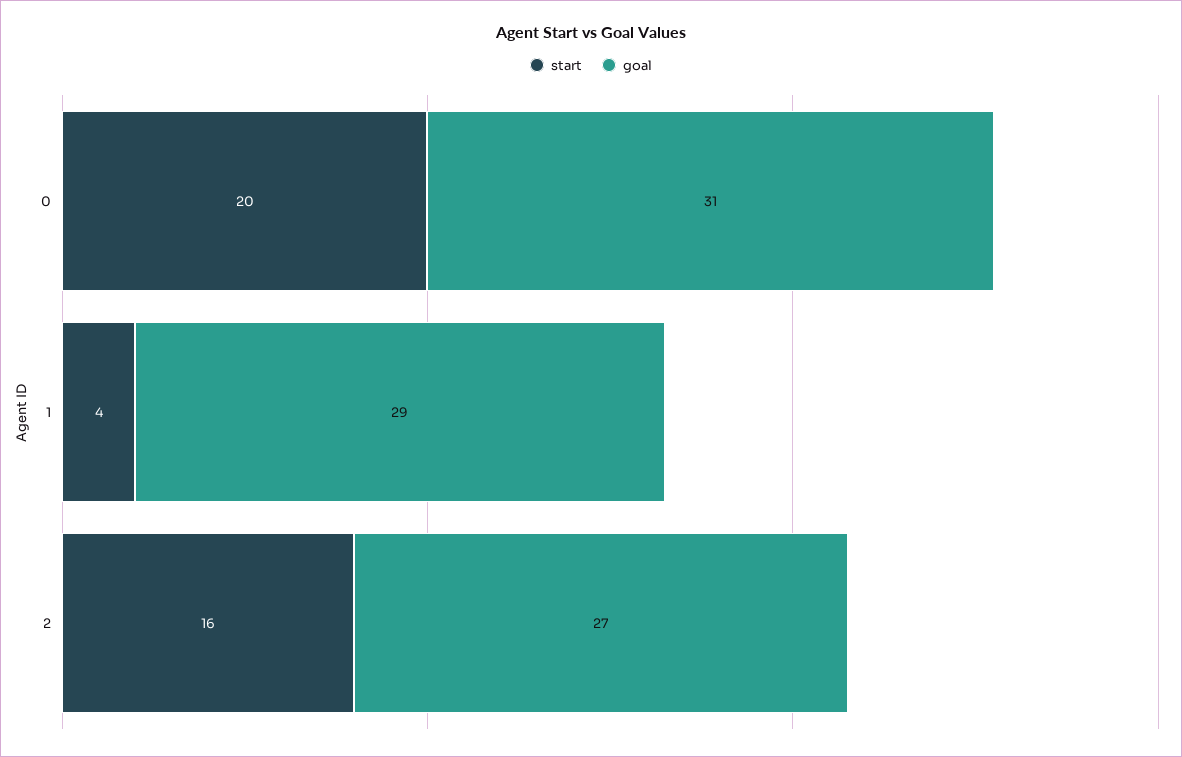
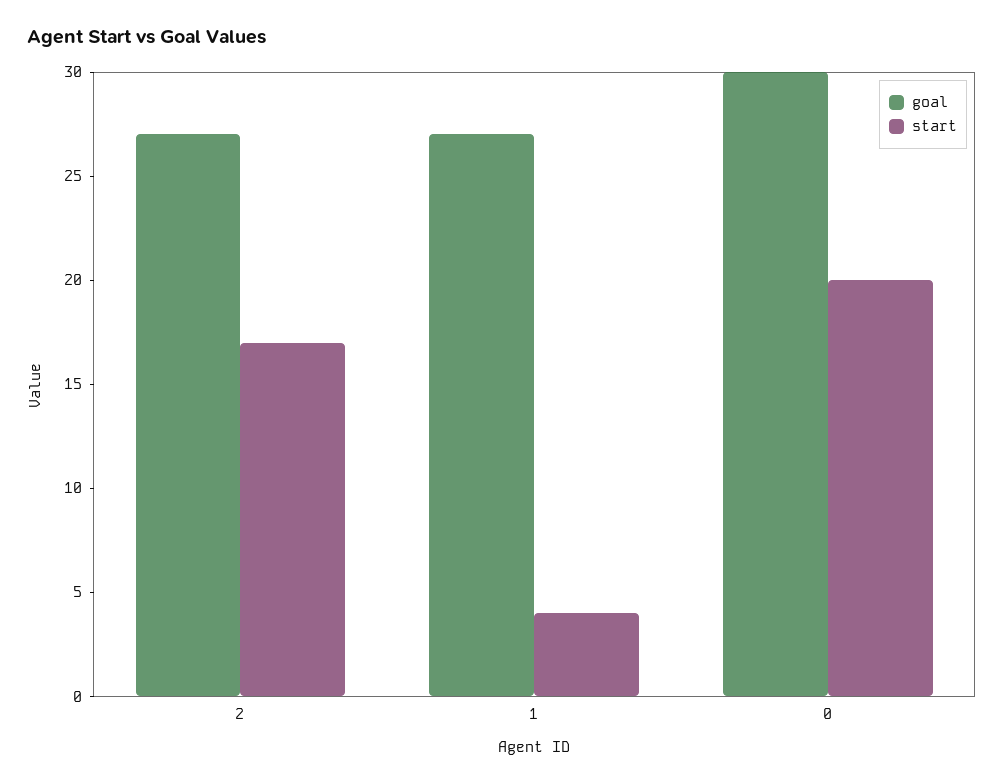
  {
    "start": {
      "0": 20,
      "1": 4,
-     "2": 16
+     "2": 17
    },
    "goal": {
-     "0": 31,
+     "0": 30,
-     "1": 29,
+     "1": 27,
      "2": 27
    }
  }

